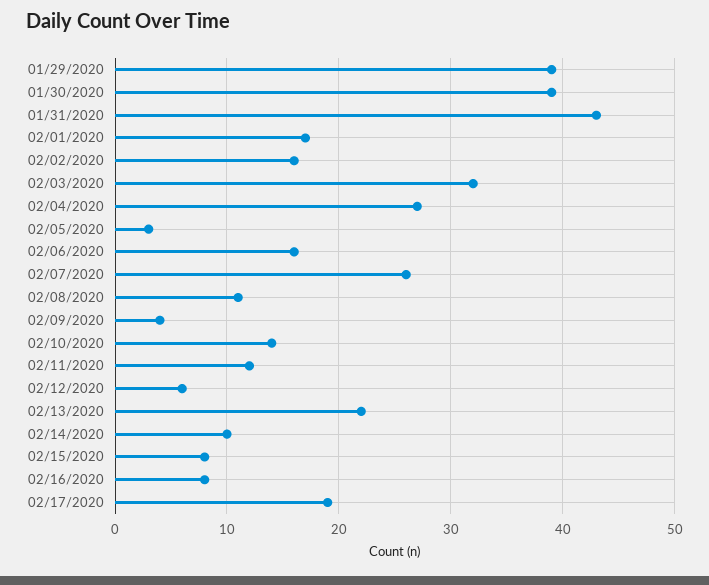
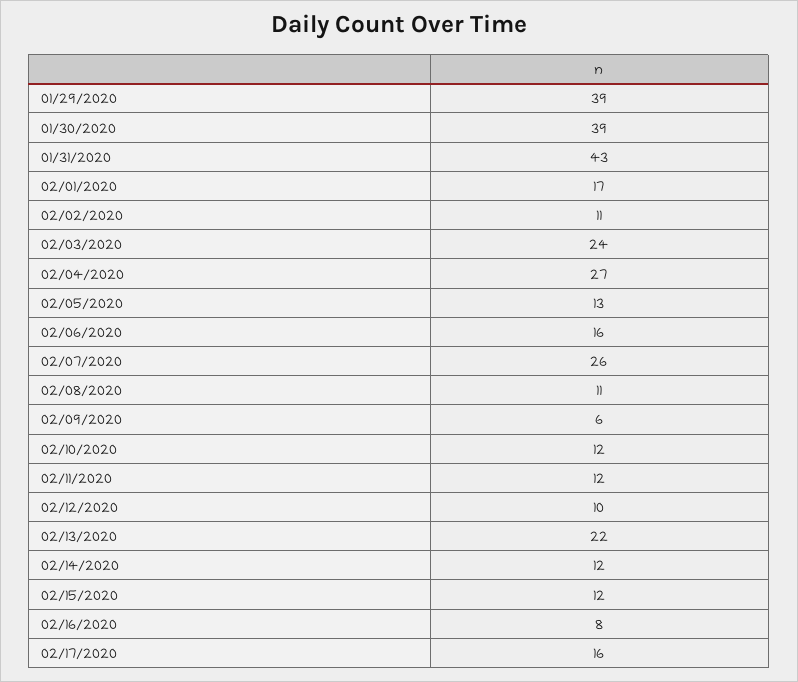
  {
    "01/29/2020": 39,
    "01/30/2020": 39,
    "01/31/2020": 43,
    "02/01/2020": 17,
-   "02/02/2020": 16,
+   "02/02/2020": 11,
-   "02/03/2020": 32,
+   "02/03/2020": 24,
    "02/04/2020": 27,
-   "02/05/2020": 3,
+   "02/05/2020": 13,
    "02/06/2020": 16,
    "02/07/2020": 26,
    "02/08/2020": 11,
-   "02/09/2020": 4,
+   "02/09/2020": 6,
-   "02/10/2020": 14,
+   "02/10/2020": 12,
    "02/11/2020": 12,
-   "02/12/2020": 6,
+   "02/12/2020": 10,
    "02/13/2020": 22,
-   "02/14/2020": 10,
+   "02/14/2020": 12,
-   "02/15/2020": 8,
+   "02/15/2020": 12,
    "02/16/2020": 8,
-   "02/17/2020": 19
+   "02/17/2020": 16
  }

